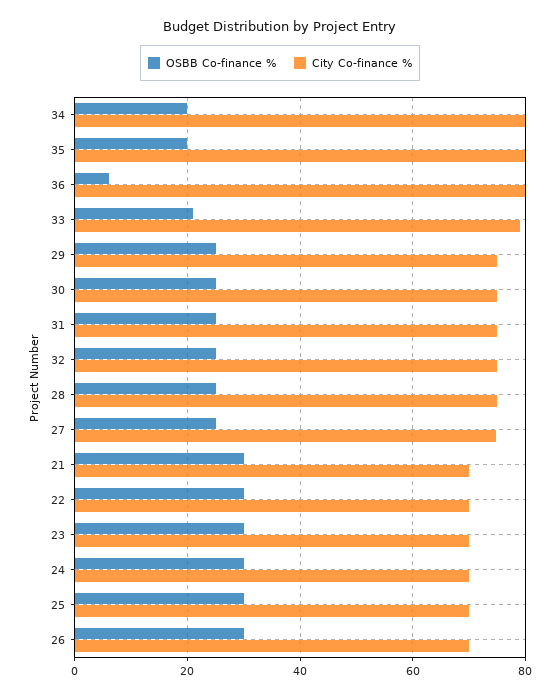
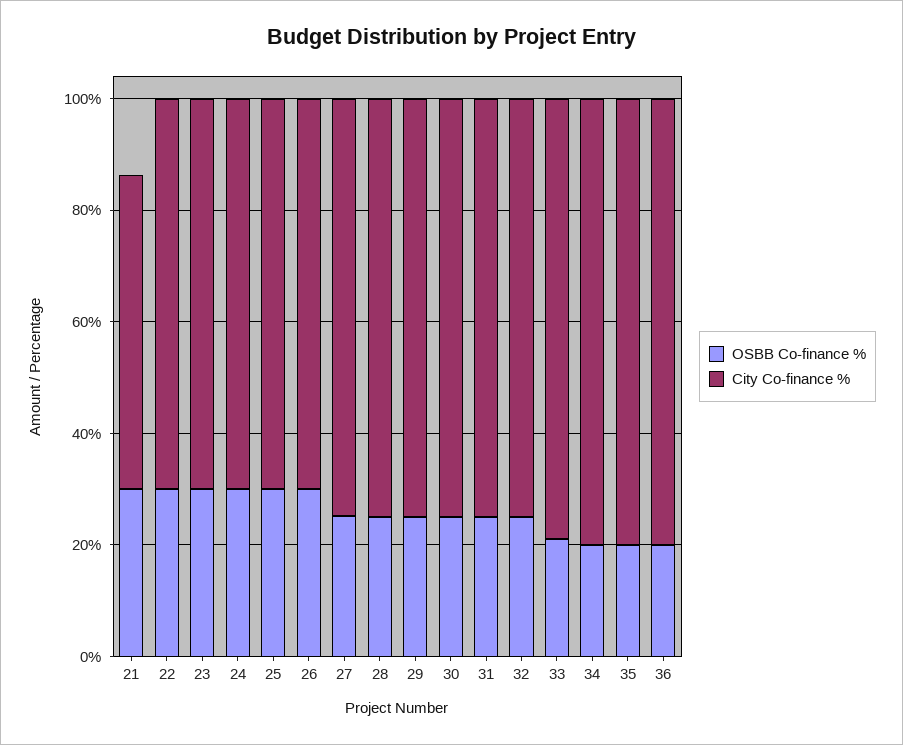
  {
    "OSBB Co-finance %": {
      "34": 20,
      "35": 20,
-     "36": 6,
+     "36": 20,
      "33": 22,
      "29": 26,
      "30": 26,
      "31": 26,
      "32": 26,
      "28": 26,
      "27": 26,
      "21": 30,
      "22": 30,
      "23": 30,
      "24": 30,
      "25": 30,
      "26": 30
    },
    "City Co-finance %": {
      "34": 80,
      "35": 80,
      "36": 80,
      "33": 80,
      "29": 76,
      "30": 76,
      "31": 76,
      "32": 76,
      "28": 74,
      "27": 74,
-     "21": 70,
+     "21": 55,
      "22": 70,
      "23": 70,
      "24": 70,
      "25": 70,
      "26": 70
    }
  }

